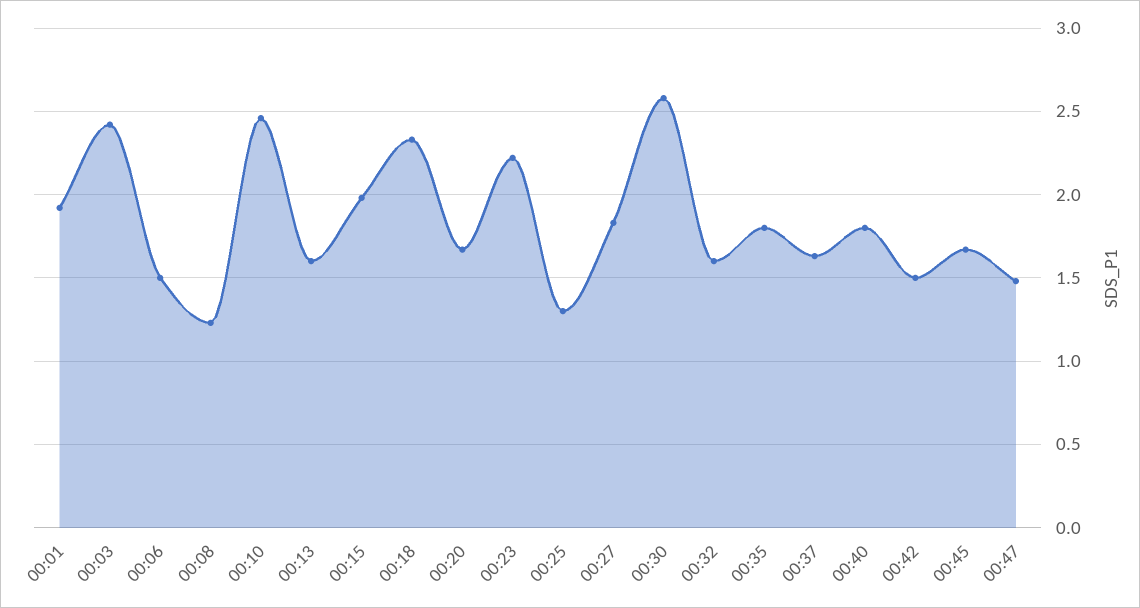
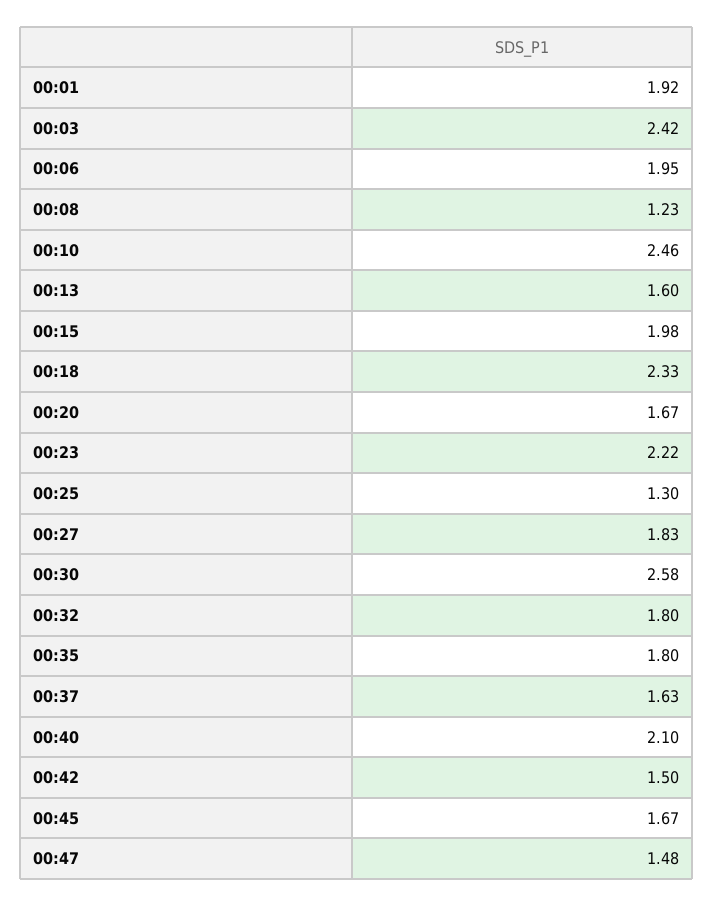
  {
    "00:01": 1.92,
    "00:03": 2.42,
-   "00:06": 1.5,
+   "00:06": 1.95,
    "00:08": 1.23,
    "00:10": 2.46,
    "00:13": 1.6,
    "00:15": 1.98,
    "00:18": 2.33,
    "00:20": 1.67,
    "00:23": 2.22,
    "00:25": 1.3,
    "00:27": 1.83,
    "00:30": 2.58,
-   "00:32": 1.6,
+   "00:32": 1.8,
    "00:35": 1.8,
    "00:37": 1.63,
-   "00:40": 1.8,
+   "00:40": 2.1,
    "00:42": 1.5,
    "00:45": 1.67,
    "00:47": 1.48
  }

